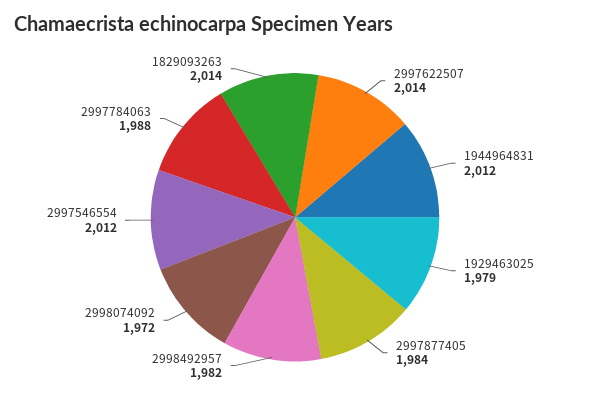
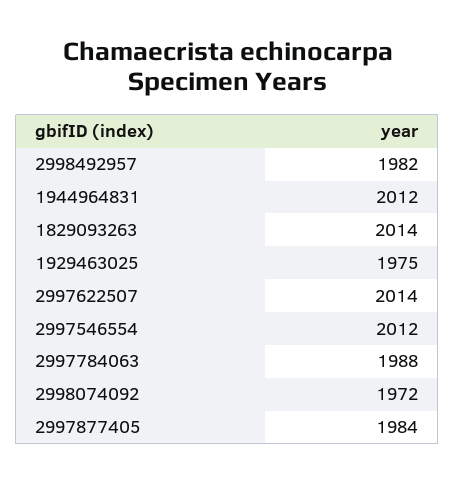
  {
    "2997622507": 2014,
    "1944964831": 2012,
-   "1929463025": 1979,
+   "1929463025": 1975,
    "2997877405": 1984,
    "2998492957": 1982,
    "2998074092": 1972,
    "2997546554": 2012,
    "2997784063": 1988,
    "1829093263": 2014
  }

